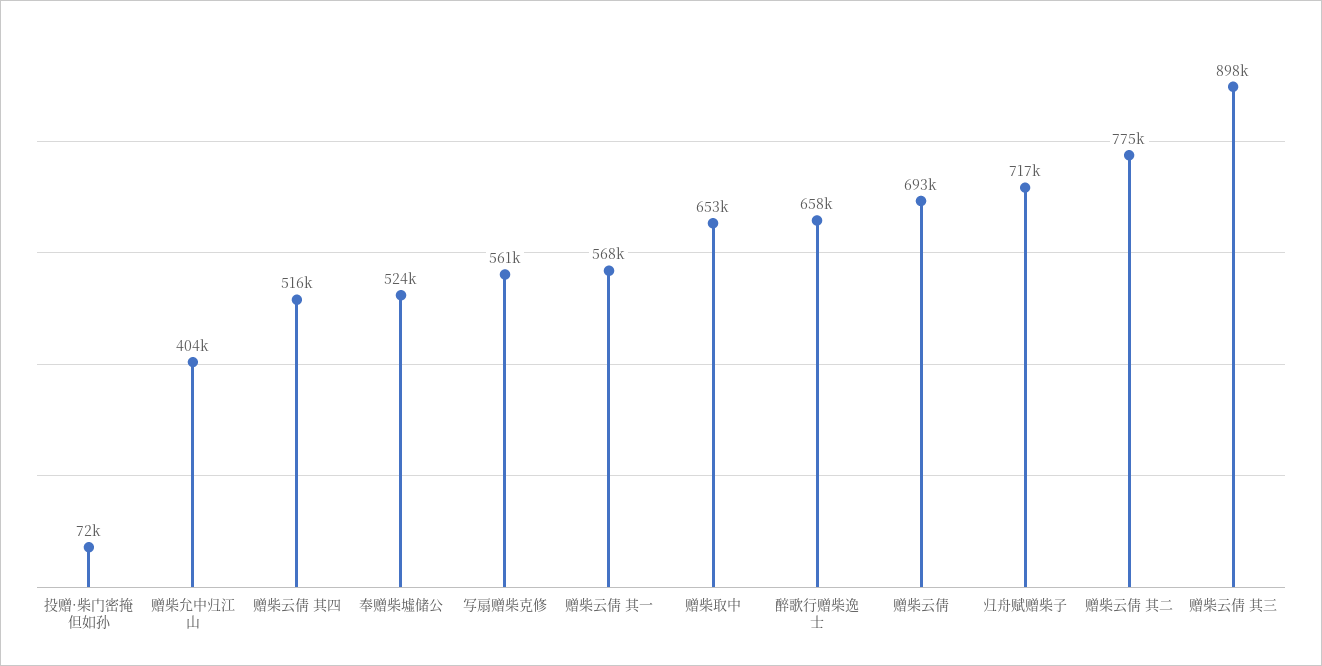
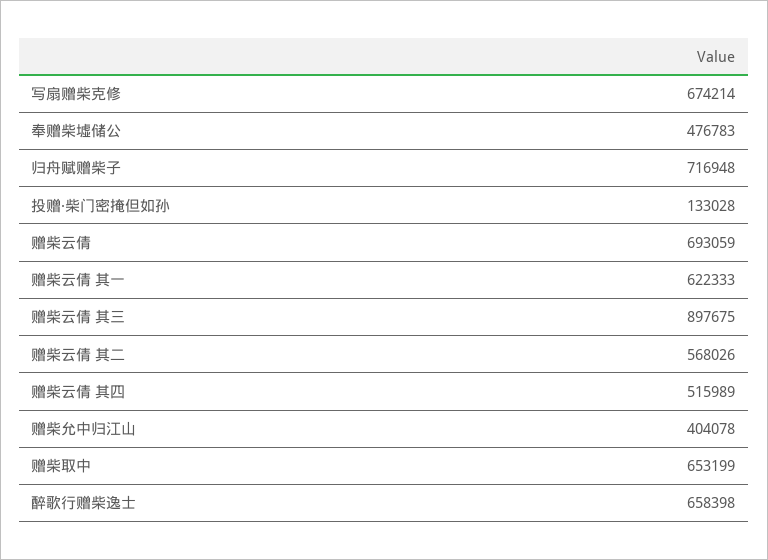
  {
-   "投赠·柴门密掩但如孙": 72000,
+   "投赠·柴门密掩但如孙": 133028,
    "赠柴允中归江山": 404078,
    "赠柴云倩 其四": 515989,
-   "奉赠柴墟储公": 524000,
+   "奉赠柴墟储公": 476783,
-   "写扇赠柴克修": 561000,
+   "写扇赠柴克修": 674214,
-   "赠柴云倩 其一": 568000,
+   "赠柴云倩 其一": 622333,
    "赠柴取中": 653199,
    "醉歌行赠柴逸士": 658398,
    "赠柴云倩": 693059,
    "归舟赋赠柴子": 716948,
-   "赠柴云倩 其二": 775000,
+   "赠柴云倩 其二": 568026,
    "赠柴云倩 其三": 897675
  }

